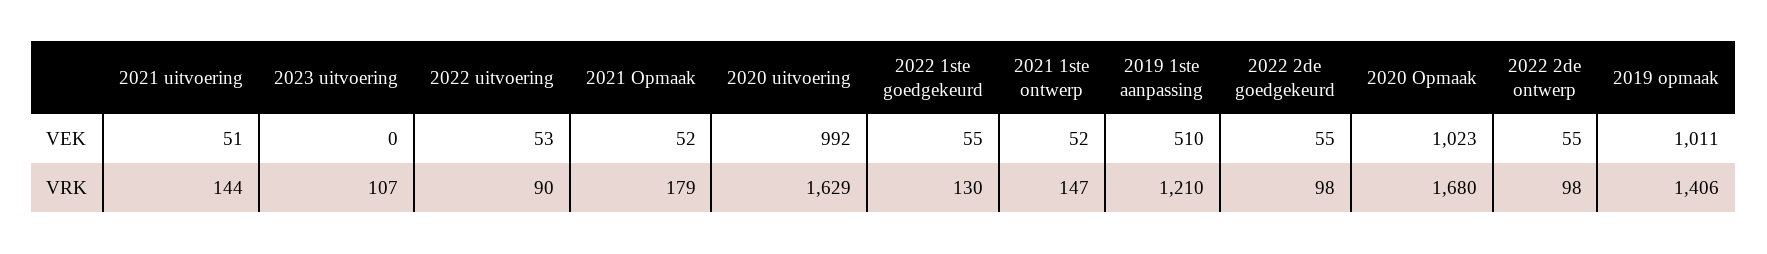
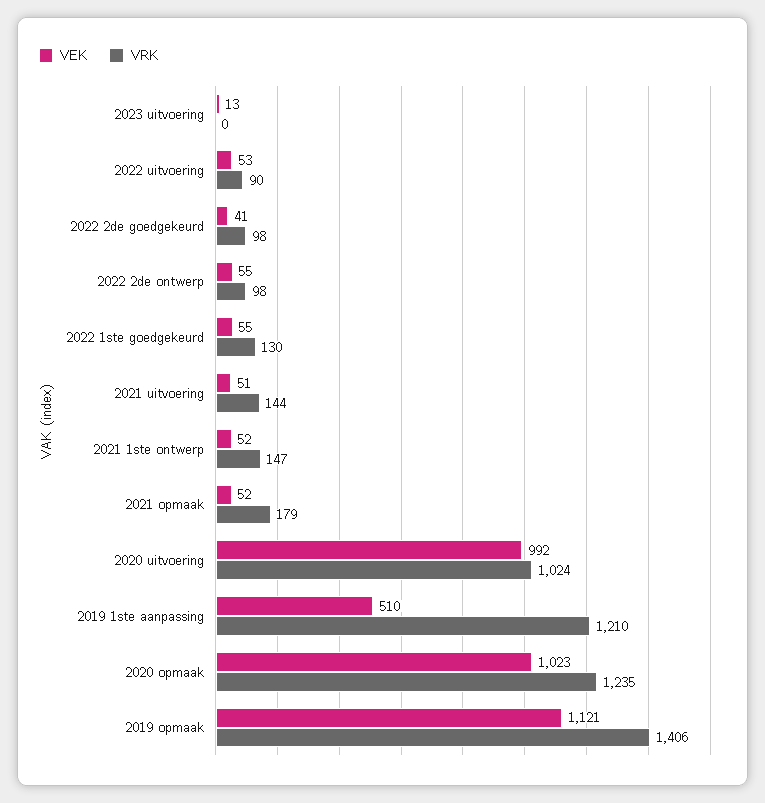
  {
    "VEK": {
      "2021 uitvoering": 51,
-     "2023 uitvoering": 0,
+     "2023 uitvoering": 13,
      "2022 uitvoering": 53,
      "2021 Opmaak": 52,
      "2020 uitvoering": 992,
      "2022 1ste goedgekeurd": 55,
      "2021 1ste ontwerp": 52,
      "2019 1ste aanpassing": 510,
-     "2022 2de goedgekeurd": 55,
+     "2022 2de goedgekeurd": 41,
      "2020 Opmaak": 1023,
      "2022 2de ontwerp": 55,
-     "2019 opmaak": 1011
+     "2019 opmaak": 1121
    },
    "VRK": {
      "2021 uitvoering": 144,
-     "2023 uitvoering": 107,
+     "2023 uitvoering": 0,
      "2022 uitvoering": 90,
      "2021 Opmaak": 179,
-     "2020 uitvoering": 1629,
+     "2020 uitvoering": 1024,
      "2022 1ste goedgekeurd": 130,
      "2021 1ste ontwerp": 147,
      "2019 1ste aanpassing": 1210,
      "2022 2de goedgekeurd": 98,
-     "2020 Opmaak": 1680,
+     "2020 Opmaak": 1235,
      "2022 2de ontwerp": 98,
      "2019 opmaak": 1406
    }
  }

